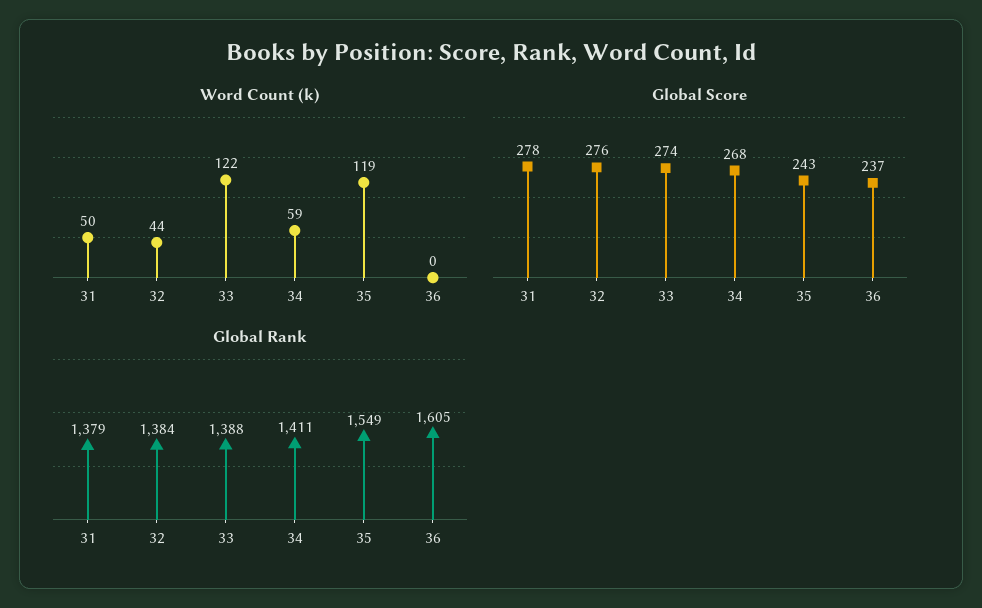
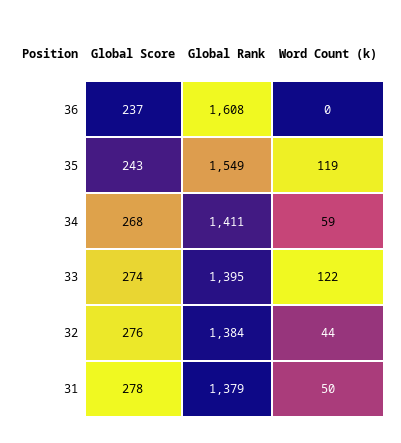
  {
    "Word Count (k)": {
      "31": 50,
      "32": 44,
      "33": 122,
      "34": 59,
      "35": 119,
      "36": 0
    },
    "Global Score": {
      "31": 278,
      "32": 276,
      "33": 274,
      "34": 268,
      "35": 243,
      "36": 237
    },
    "Global Rank": {
      "31": 1379,
      "32": 1384,
-     "33": 1388,
+     "33": 1395,
      "34": 1411,
      "35": 1549,
-     "36": 1605
+     "36": 1608
    }
  }

